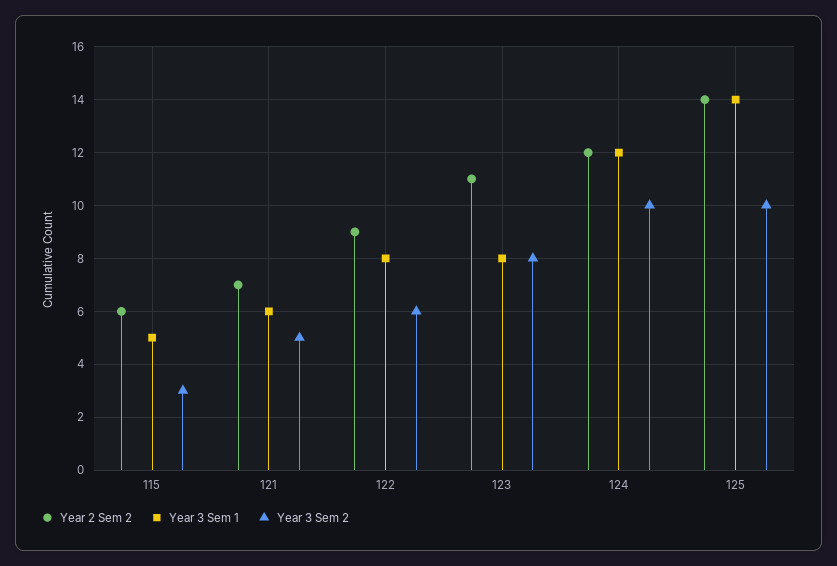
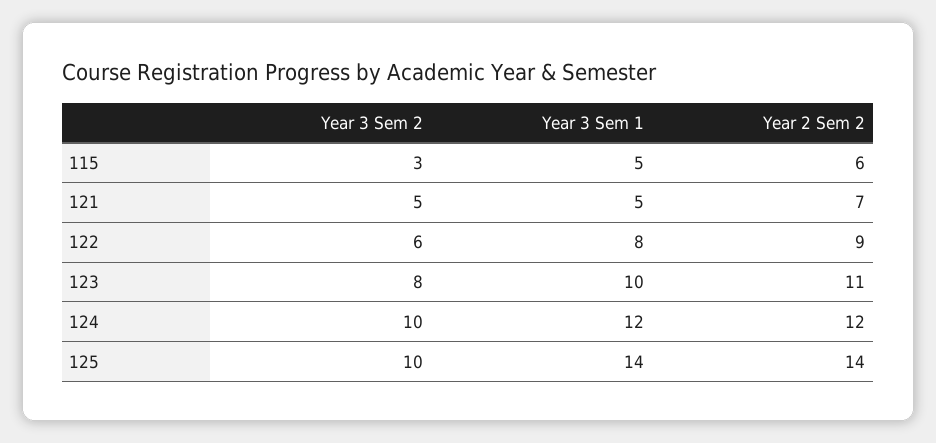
  {
    "Year 2 Sem 2": {
      "115": 6,
      "121": 7,
      "122": 9,
      "123": 11,
      "124": 12,
      "125": 14
    },
    "Year 3 Sem 1": {
      "115": 5,
-     "121": 6,
+     "121": 5,
      "122": 8,
-     "123": 8,
+     "123": 10,
      "124": 12,
      "125": 14
    },
    "Year 3 Sem 2": {
      "115": 3,
      "121": 5,
      "122": 6,
      "123": 8,
      "124": 10,
      "125": 10
    }
  }

